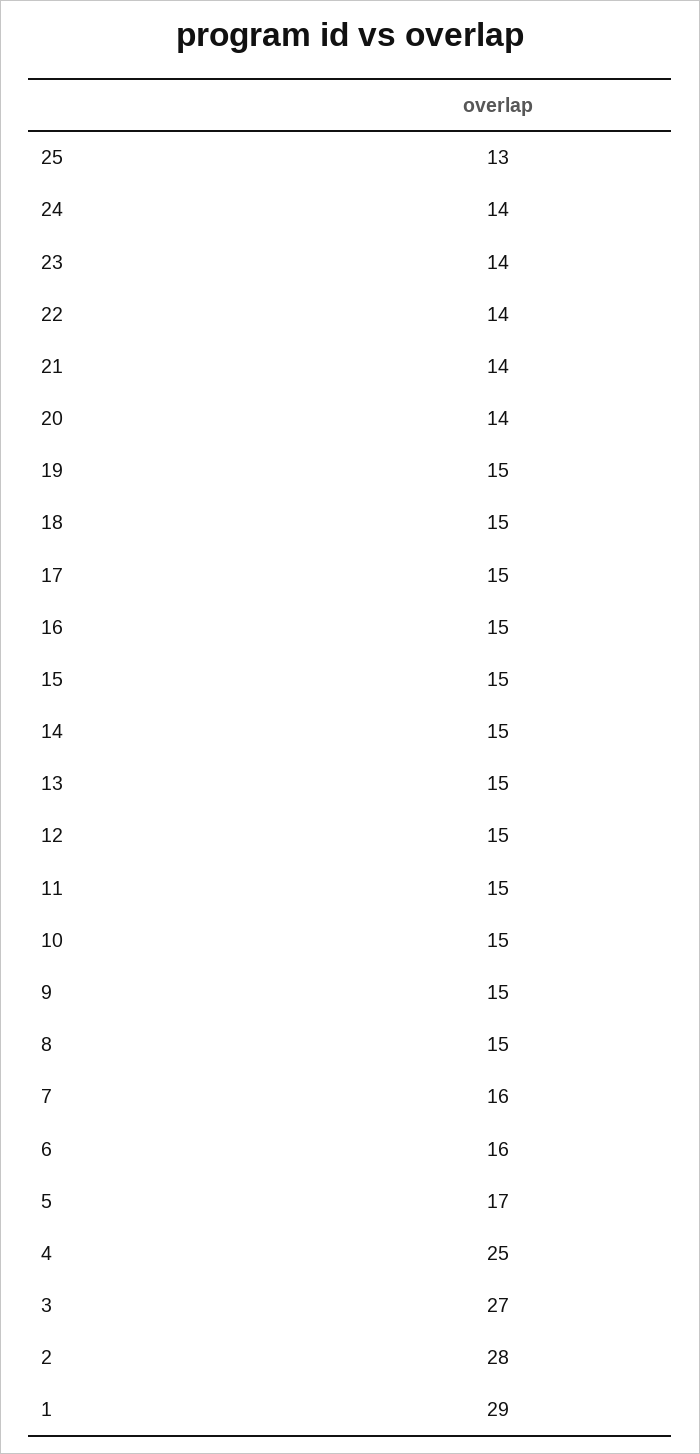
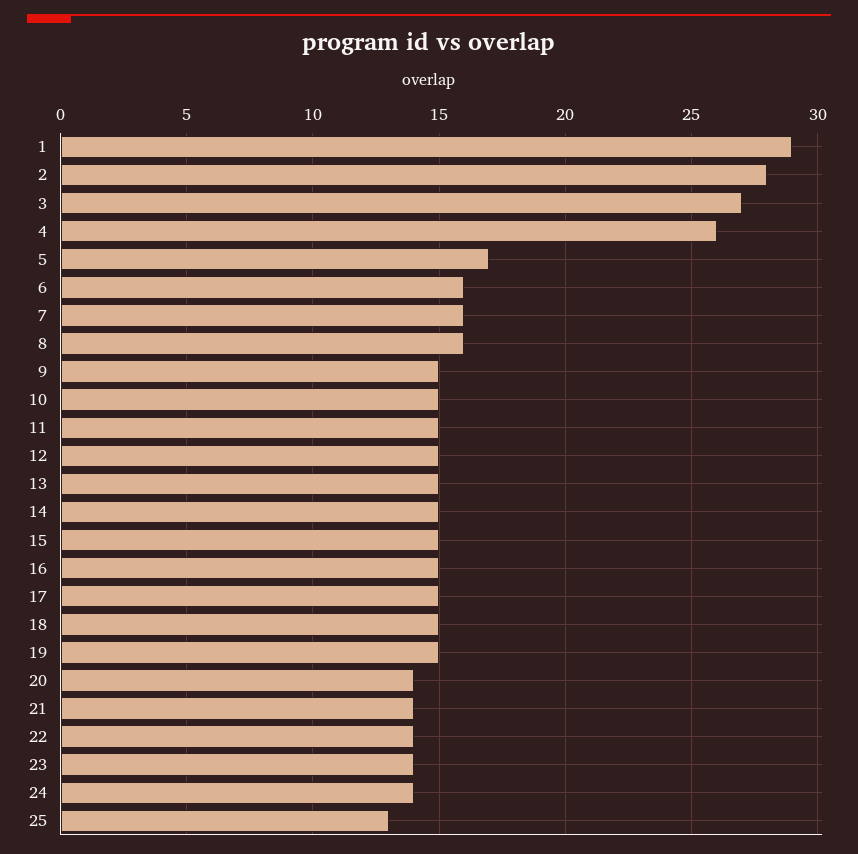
  {
    "25": 13,
    "24": 14,
    "23": 14,
    "22": 14,
    "21": 14,
    "20": 14,
    "19": 15,
    "18": 15,
    "17": 15,
    "16": 15,
    "15": 15,
    "14": 15,
    "13": 15,
    "12": 15,
    "11": 15,
    "10": 15,
    "9": 15,
-   "8": 15,
+   "8": 16,
    "7": 16,
    "6": 16,
    "5": 17,
-   "4": 25,
+   "4": 26,
    "3": 27,
    "2": 28,
    "1": 29
  }

